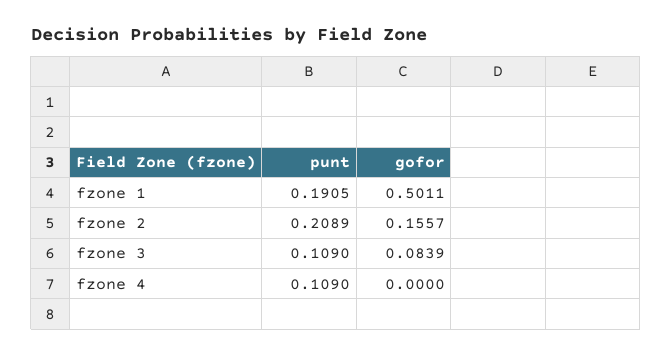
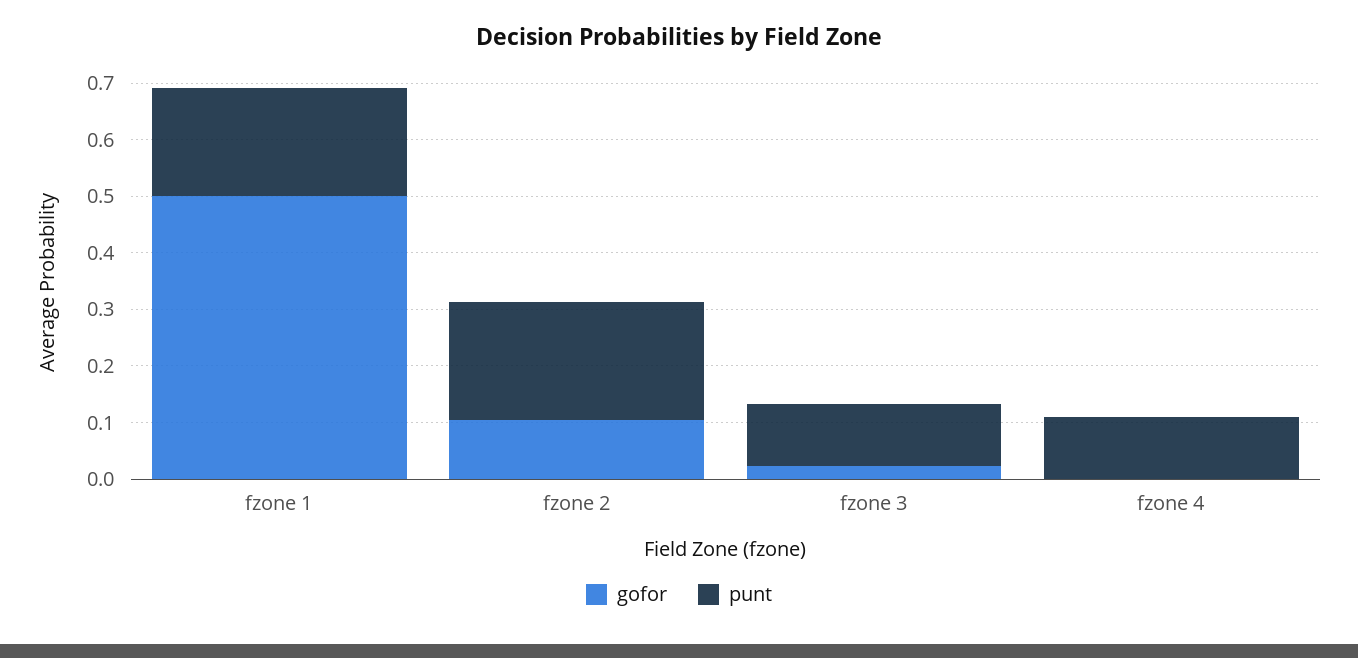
  {
    "punt": {
      "fzone 1": 0.1905,
      "fzone 2": 0.2089,
      "fzone 3": 0.109,
      "fzone 4": 0.109
    },
    "gofor": {
      "fzone 1": 0.5011,
-     "fzone 2": 0.1557,
+     "fzone 2": 0.1,
-     "fzone 3": 0.0839,
+     "fzone 3": 0.02,
      "fzone 4": 0
    }
  }

